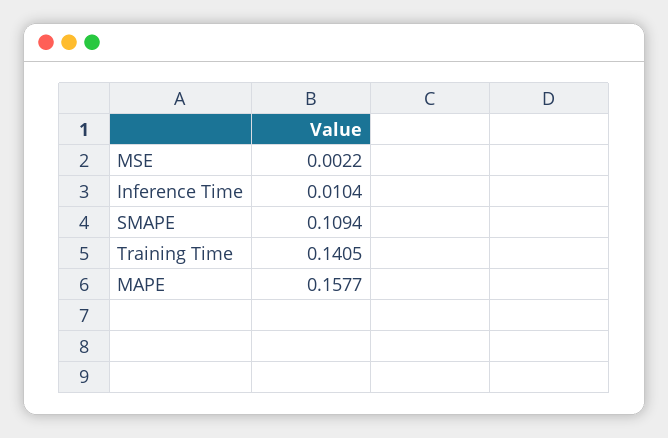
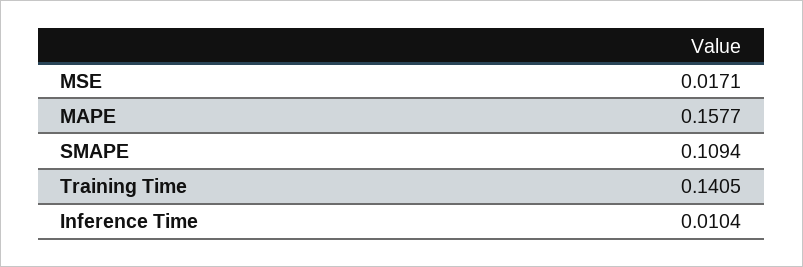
  {
-   "MSE": 0.0022,
+   "MSE": 0.0171,
    "Inference Time": 0.0104,
    "SMAPE": 0.1094,
    "Training Time": 0.1405,
    "MAPE": 0.1577
  }

